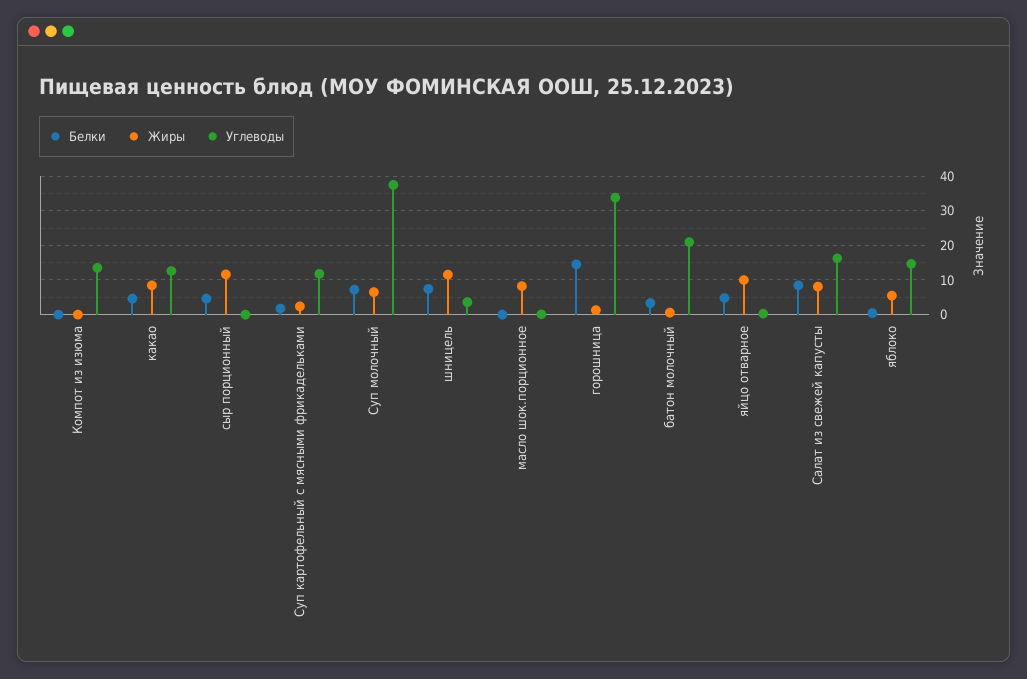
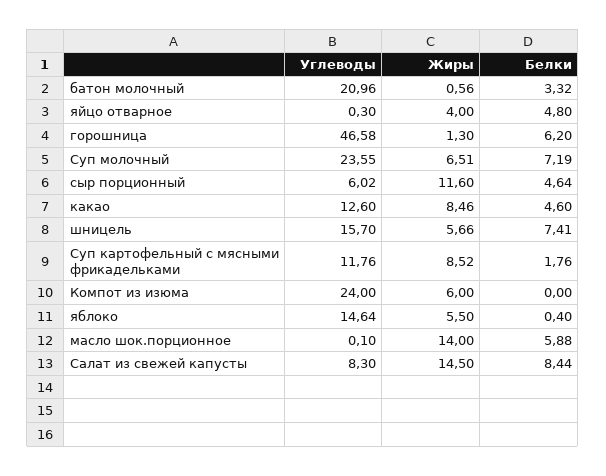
  {
    "Белки": {
      "Компот из изюма": 0,
      "какао": 4.6,
      "сыр порционный": 4.64,
      "Суп картофельный с мясными фрикадельками": 1.76,
      "Суп молочный": 7.19,
      "шницель": 7.41,
-     "масло шок.порционное": 0,
+     "масло шок.порционное": 5.88,
-     "горошница": 14,
+     "горошница": 6.2,
      "батон молочный": 3.32,
      "яйцо отварное": 4.8,
      "Салат из свежей капусты": 8.44,
      "яблоко": 0.4
    },
    "Жиры": {
-     "Компот из изюма": 0,
+     "Компот из изюма": 6,
      "какао": 8.46,
      "сыр порционный": 11.6,
-     "Суп картофельный с мясными фрикадельками": 2,
+     "Суп картофельный с мясными фрикадельками": 8.52,
      "Суп молочный": 6.51,
-     "шницель": 12,
+     "шницель": 5.66,
-     "масло шок.порционное": 8,
+     "масло шок.порционное": 14,
      "горошница": 1.3,
      "батон молочный": 0.56,
-     "яйцо отварное": 10,
+     "яйцо отварное": 4,
-     "Салат из свежей капусты": 8,
+     "Салат из свежей капусты": 14.5,
      "яблоко": 5.5
    },
    "Углеводы": {
-     "Компот из изюма": 14,
+     "Компот из изюма": 24,
      "какао": 12.6,
-     "сыр порционный": 0,
+     "сыр порционный": 6.02,
      "Суп картофельный с мясными фрикадельками": 11.76,
-     "Суп молочный": 38,
+     "Суп молочный": 23.55,
-     "шницель": 4,
+     "шницель": 15.7,
      "масло шок.порционное": 0.1,
-     "горошница": 34,
+     "горошница": 46.58,
      "батон молочный": 20.96,
      "яйцо отварное": 0.3,
-     "Салат из свежей капусты": 16,
+     "Салат из свежей капусты": 8.3,
      "яблоко": 14.64
    }
  }

